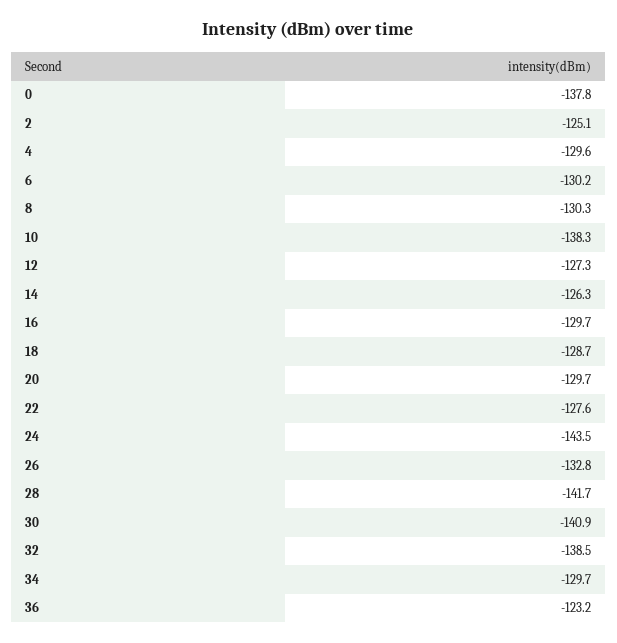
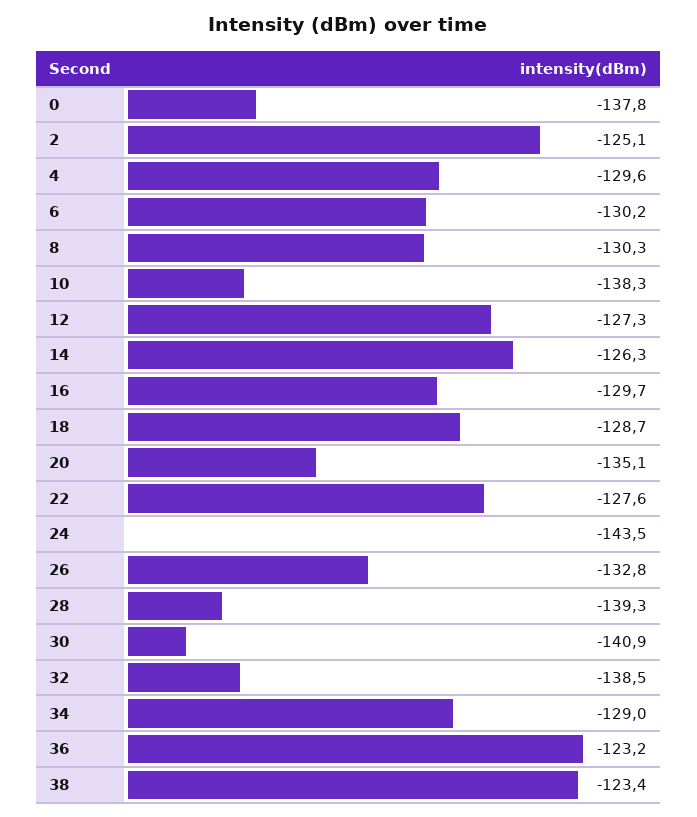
  {
    "0": -137.8,
    "2": -125.1,
    "4": -129.6,
    "6": -130.2,
    "8": -130.3,
    "10": -138.3,
    "12": -127.3,
    "14": -126.3,
    "16": -129.7,
    "18": -128.7,
-   "20": -129.7,
+   "20": -135.1,
    "22": -127.6,
    "24": -143.5,
    "26": -132.8,
-   "28": -141.7,
+   "28": -139.3,
    "30": -140.9,
    "32": -138.5,
-   "34": -129.7,
+   "34": -129,
-   "36": -123.2
+   "36": -123.2,
+   "38": -123.4
  }

